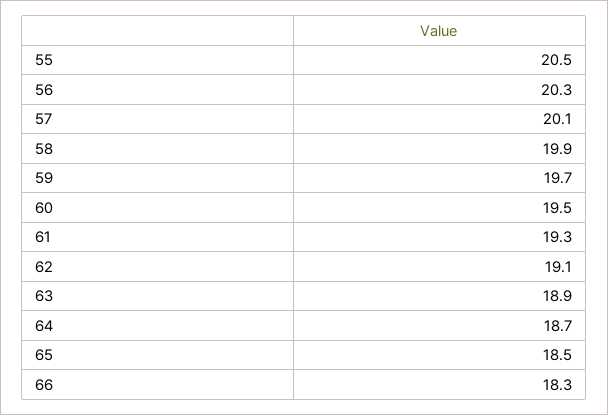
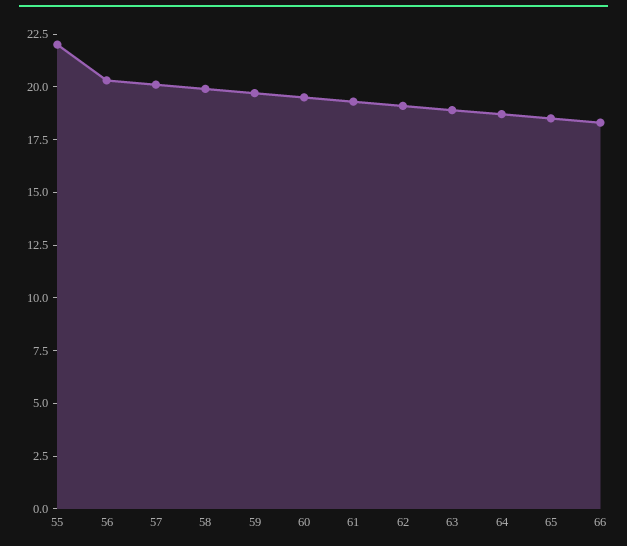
  {
-   "55": 20.5,
+   "55": 22,
    "56": 20.3,
    "57": 20.1,
    "58": 19.9,
    "59": 19.7,
    "60": 19.5,
    "61": 19.3,
    "62": 19.1,
    "63": 18.9,
    "64": 18.7,
    "65": 18.5,
    "66": 18.3
  }

